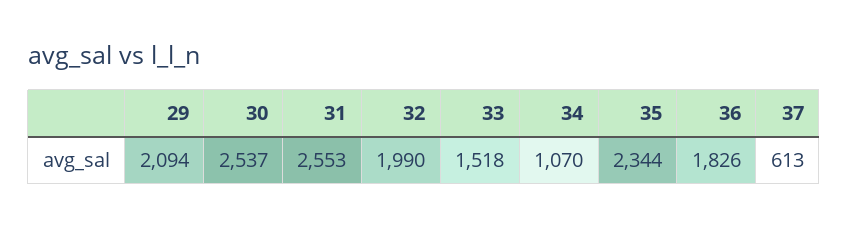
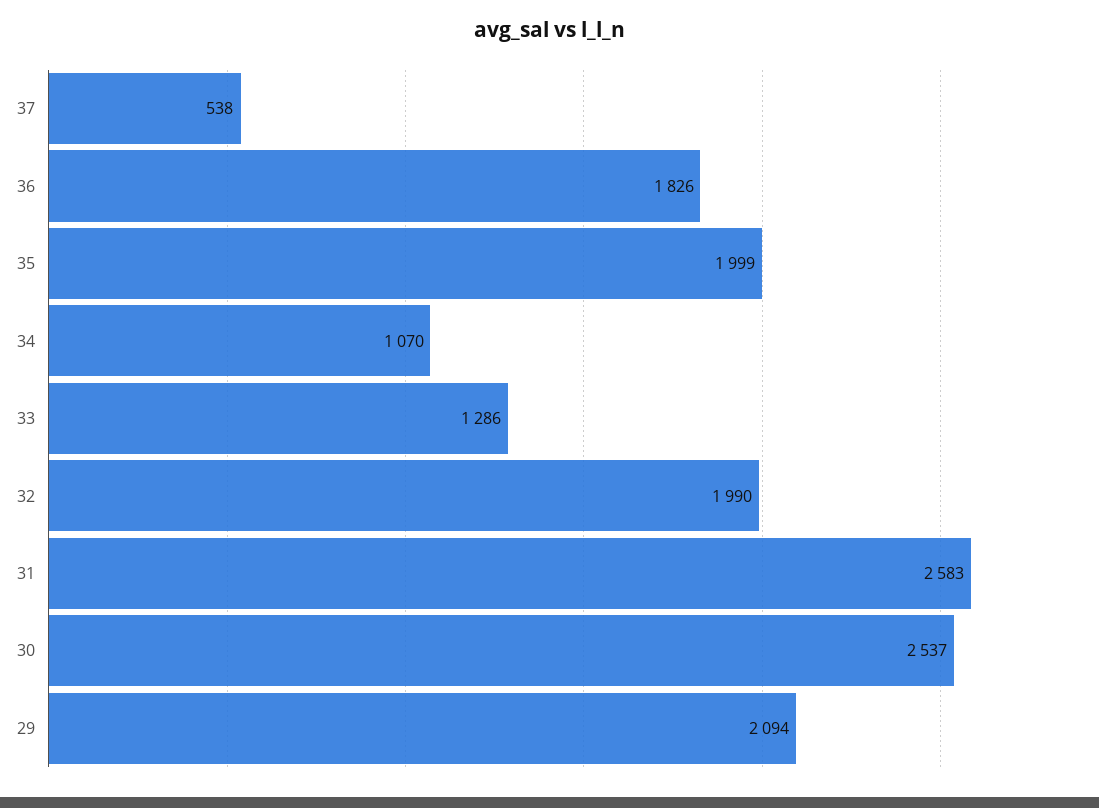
  {
    "29": 2094,
    "30": 2537,
-   "31": 2553,
+   "31": 2583,
    "32": 1990,
-   "33": 1518,
+   "33": 1286,
    "34": 1070,
-   "35": 2344,
+   "35": 1999,
    "36": 1826,
-   "37": 613
+   "37": 538
  }

